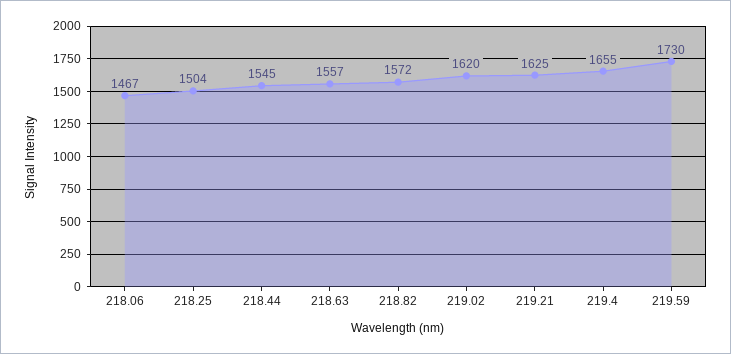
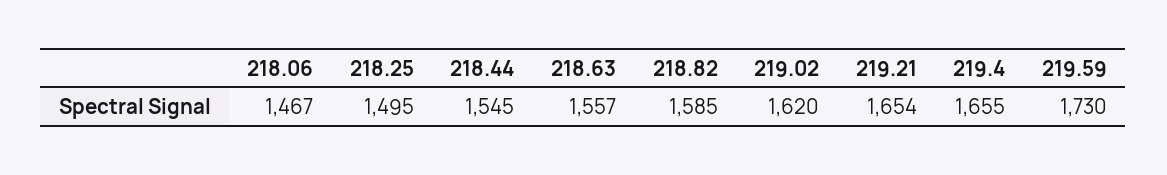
  {
    "218.06": 1467,
-   "218.25": 1504,
+   "218.25": 1495,
    "218.44": 1545,
    "218.63": 1557,
-   "218.82": 1572,
+   "218.82": 1585,
    "219.02": 1620,
-   "219.21": 1625,
+   "219.21": 1654,
    "219.4": 1655,
    "219.59": 1730
  }

